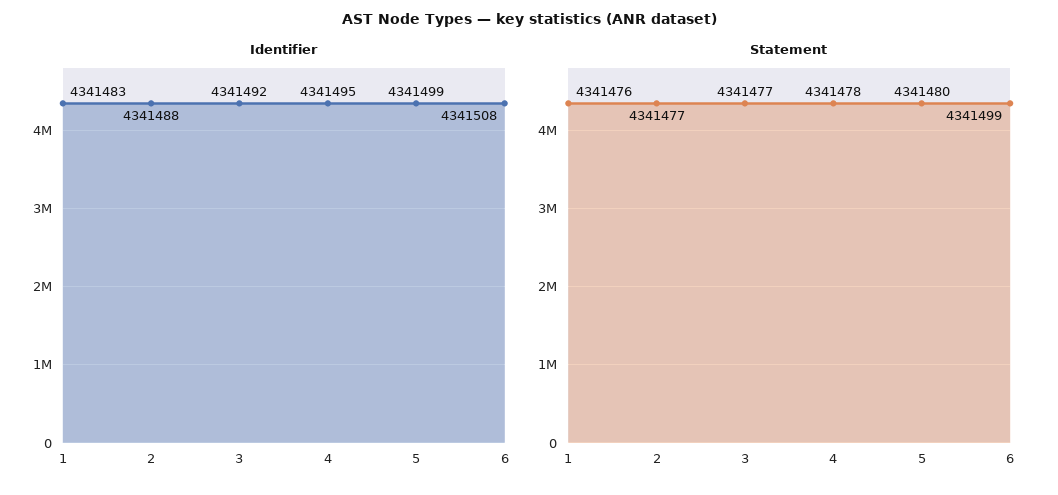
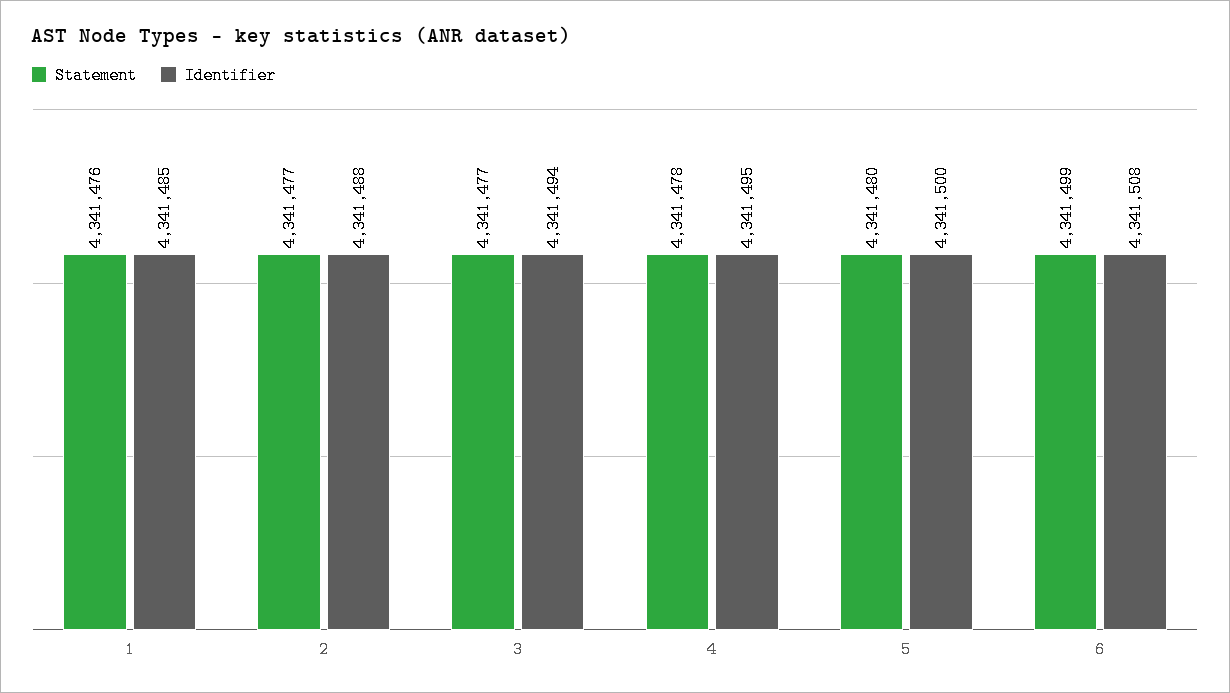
  {
    "Identifier": {
-     "1": 4341483,
+     "1": 4341485,
      "2": 4341488,
-     "3": 4341492,
+     "3": 4341494,
      "4": 4341495,
-     "5": 4341499,
+     "5": 4341500,
      "6": 4341508
    },
    "Statement": {
      "1": 4341476,
      "2": 4341477,
      "3": 4341477,
      "4": 4341478,
      "5": 4341480,
      "6": 4341499
    }
  }

